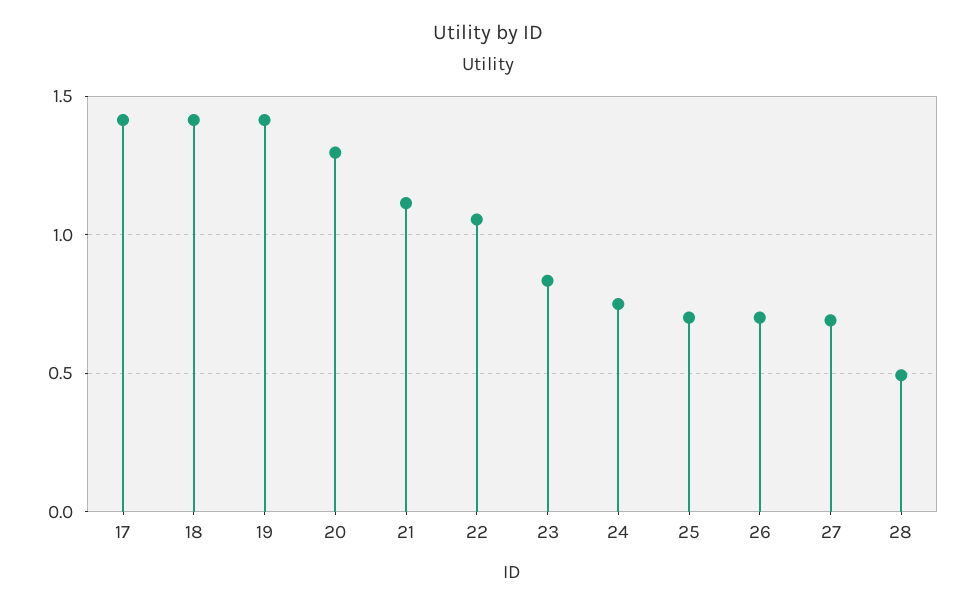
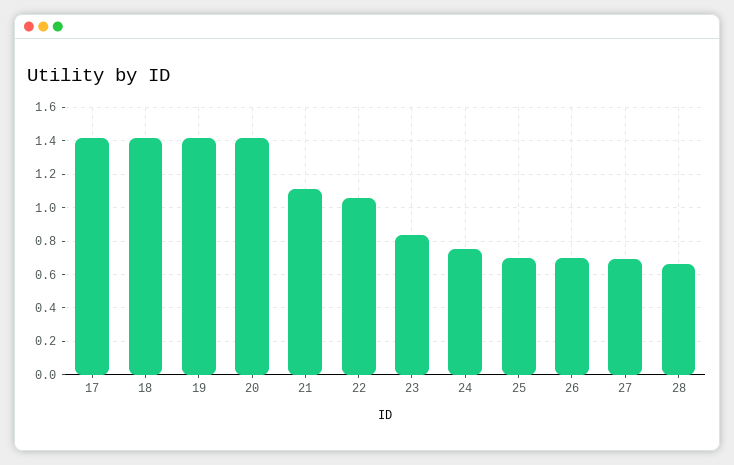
  {
    "17": 1.4,
    "18": 1.4,
    "19": 1.4,
-   "20": 1.3,
+   "20": 1.4,
    "21": 1.1,
    "22": 1.05,
    "23": 0.85,
    "24": 0.75,
    "25": 0.7,
    "26": 0.7,
    "27": 0.7,
-   "28": 0.5
+   "28": 0.65
  }

